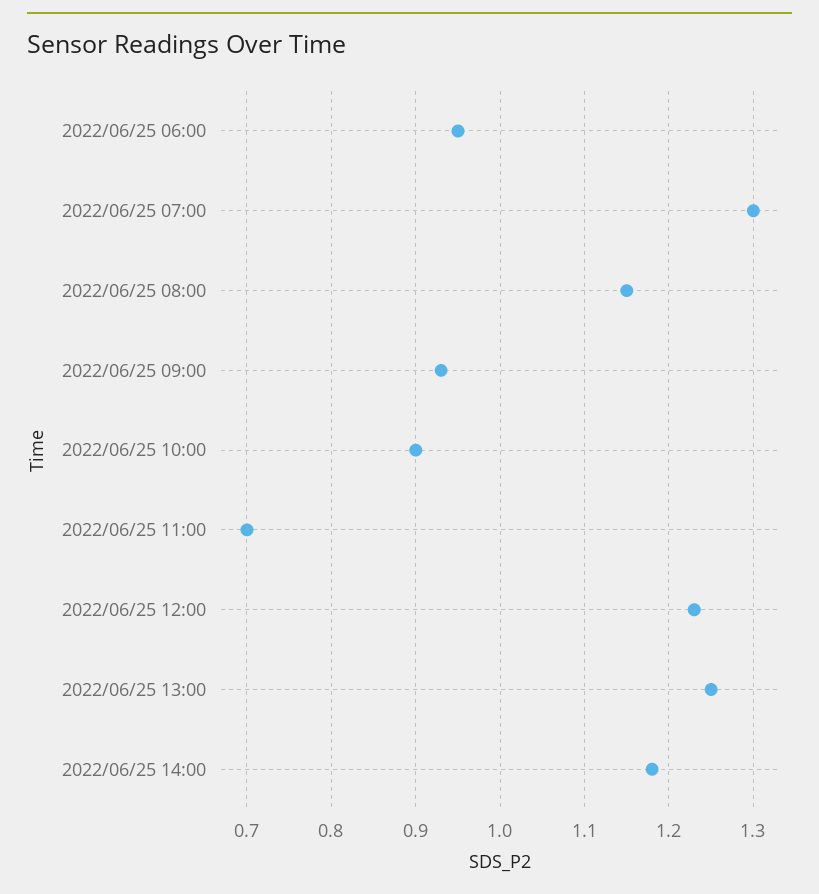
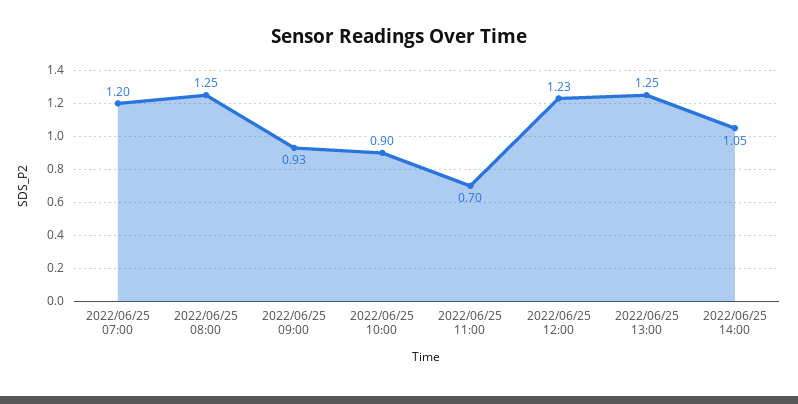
  {
-   "2022/06/25 06:00": 0.95,
-   "2022/06/25 07:00": 1.3,
+   "2022/06/25 07:00": 1.2,
-   "2022/06/25 08:00": 1.15,
+   "2022/06/25 08:00": 1.25,
    "2022/06/25 09:00": 0.93,
    "2022/06/25 10:00": 0.9,
    "2022/06/25 11:00": 0.7,
    "2022/06/25 12:00": 1.23,
    "2022/06/25 13:00": 1.25,
-   "2022/06/25 14:00": 1.18
+   "2022/06/25 14:00": 1.05
  }

